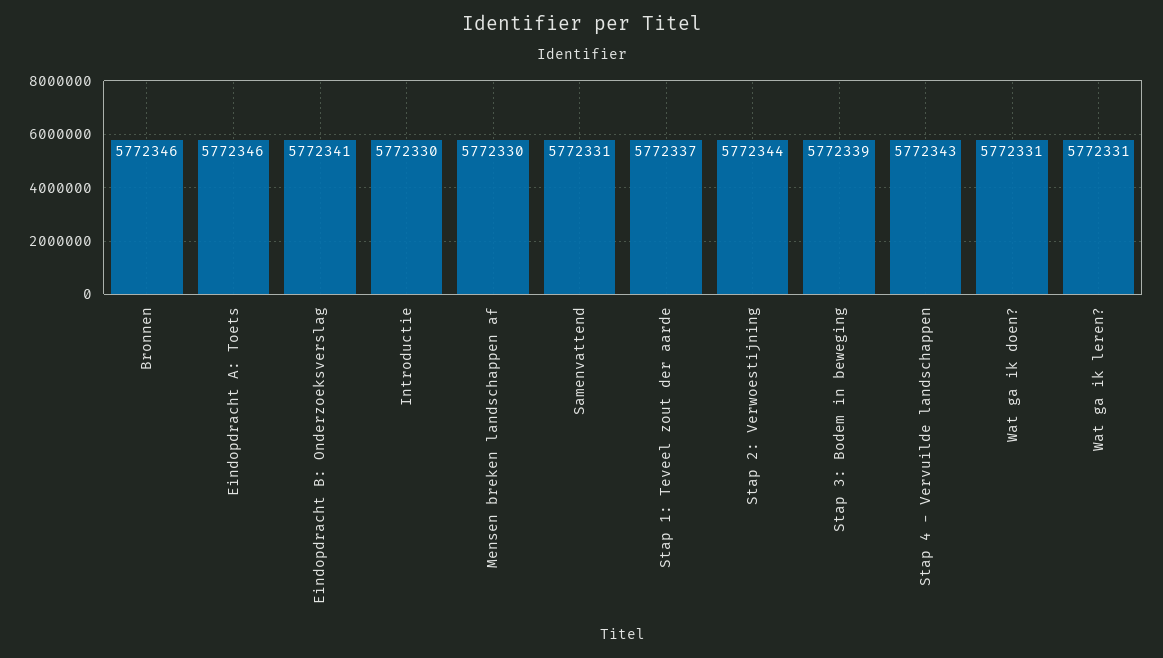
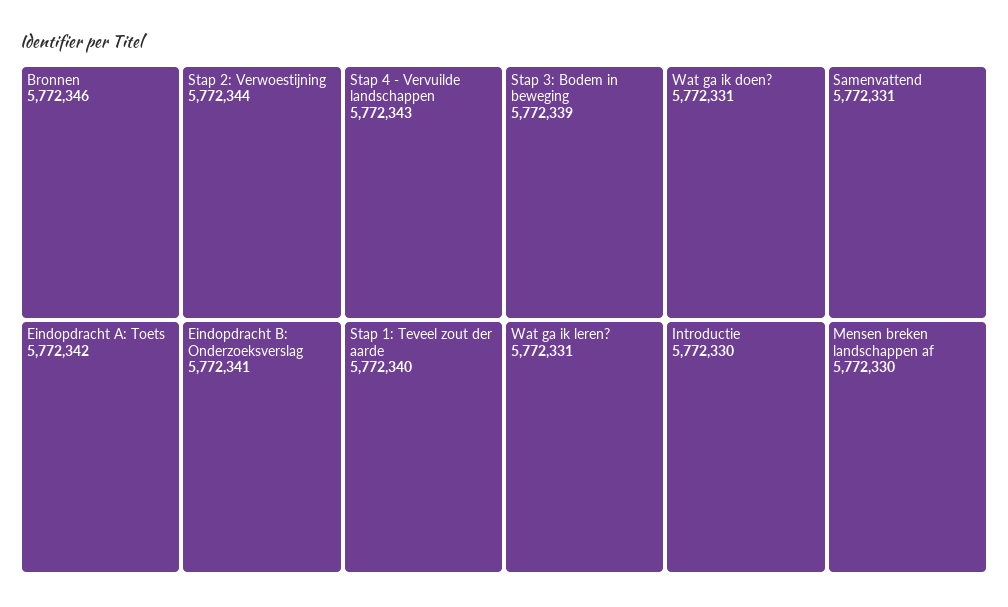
  {
    "Bronnen": 5772346,
-   "Eindopdracht A: Toets": 5772346,
+   "Eindopdracht A: Toets": 5772342,
    "Eindopdracht B: Onderzoeksverslag": 5772341,
    "Introductie": 5772330,
    "Mensen breken landschappen af": 5772330,
    "Samenvattend": 5772331,
-   "Stap 1: Teveel zout der aarde": 5772337,
+   "Stap 1: Teveel zout der aarde": 5772340,
    "Stap 2: Verwoestijning": 5772344,
    "Stap 3: Bodem in beweging": 5772339,
    "Stap 4 - Vervuilde landschappen": 5772343,
    "Wat ga ik doen?": 5772331,
    "Wat ga ik leren?": 5772331
  }

